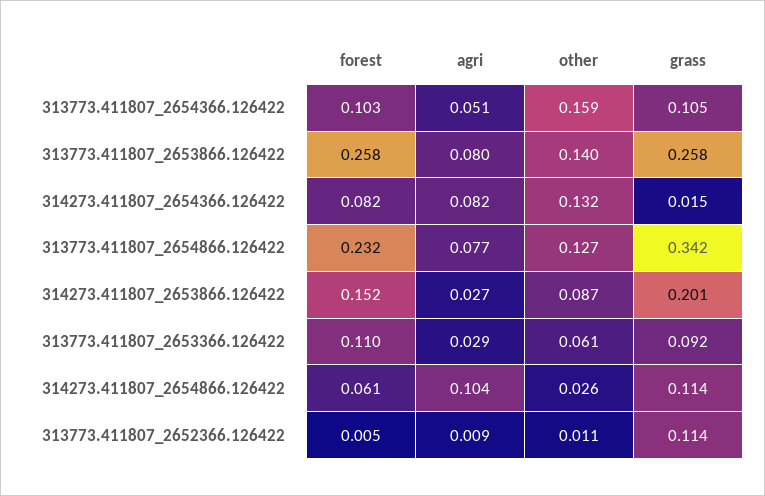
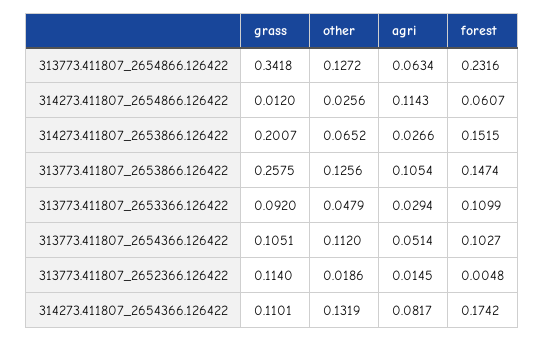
  {
    "forest": {
      "313773.411807_2654366.126422": 0.1027,
-     "313773.411807_2653866.126422": 0.258,
+     "313773.411807_2653866.126422": 0.1474,
-     "314273.411807_2654366.126422": 0.082,
+     "314273.411807_2654366.126422": 0.1742,
      "313773.411807_2654866.126422": 0.2316,
      "314273.411807_2653866.126422": 0.1515,
      "313773.411807_2653366.126422": 0.1099,
      "314273.411807_2654866.126422": 0.0607,
      "313773.411807_2652366.126422": 0.0048
    },
    "agri": {
      "313773.411807_2654366.126422": 0.0514,
-     "313773.411807_2653866.126422": 0.08,
+     "313773.411807_2653866.126422": 0.1054,
      "314273.411807_2654366.126422": 0.0817,
-     "313773.411807_2654866.126422": 0.077,
+     "313773.411807_2654866.126422": 0.0634,
      "314273.411807_2653866.126422": 0.0266,
      "313773.411807_2653366.126422": 0.0294,
-     "314273.411807_2654866.126422": 0.104,
+     "314273.411807_2654866.126422": 0.1143,
-     "313773.411807_2652366.126422": 0.009
+     "313773.411807_2652366.126422": 0.0145
    },
    "other": {
-     "313773.411807_2654366.126422": 0.159,
+     "313773.411807_2654366.126422": 0.112,
-     "313773.411807_2653866.126422": 0.14,
+     "313773.411807_2653866.126422": 0.1256,
      "314273.411807_2654366.126422": 0.1319,
      "313773.411807_2654866.126422": 0.1272,
-     "314273.411807_2653866.126422": 0.087,
+     "314273.411807_2653866.126422": 0.0652,
-     "313773.411807_2653366.126422": 0.061,
+     "313773.411807_2653366.126422": 0.0479,
      "314273.411807_2654866.126422": 0.0256,
-     "313773.411807_2652366.126422": 0.011
+     "313773.411807_2652366.126422": 0.0186
    },
    "grass": {
      "313773.411807_2654366.126422": 0.1051,
      "313773.411807_2653866.126422": 0.2575,
-     "314273.411807_2654366.126422": 0.015,
+     "314273.411807_2654366.126422": 0.1101,
      "313773.411807_2654866.126422": 0.3418,
      "314273.411807_2653866.126422": 0.2007,
      "313773.411807_2653366.126422": 0.092,
-     "314273.411807_2654866.126422": 0.114,
+     "314273.411807_2654866.126422": 0.012,
      "313773.411807_2652366.126422": 0.114
    }
  }

